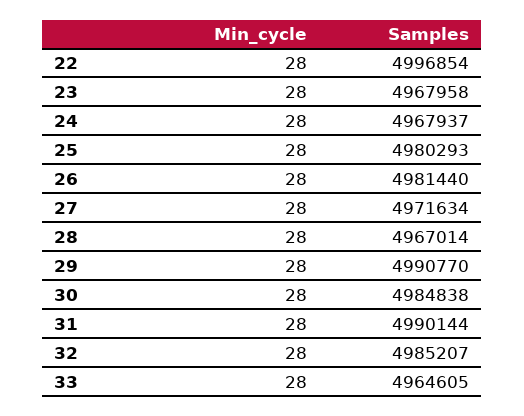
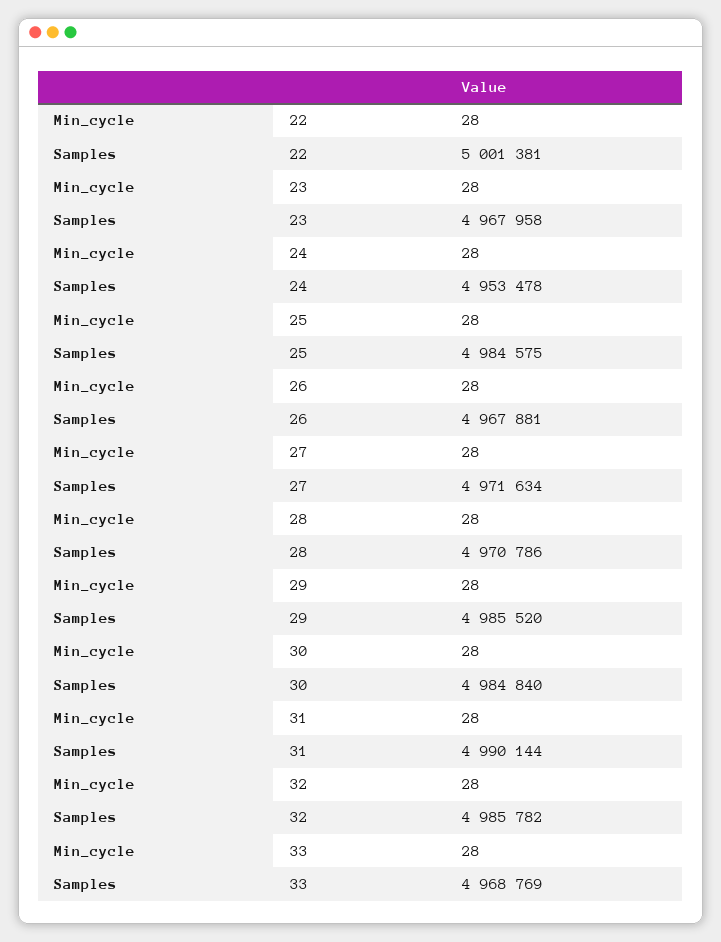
  {
    "Min_cycle": {
      "22": 28,
      "23": 28,
      "24": 28,
      "25": 28,
      "26": 28,
      "27": 28,
      "28": 28,
      "29": 28,
      "30": 28,
      "31": 28,
      "32": 28,
      "33": 28
    },
    "Samples": {
-     "22": 4996854,
+     "22": 5001381,
      "23": 4967958,
-     "24": 4967937,
+     "24": 4953478,
-     "25": 4980293,
+     "25": 4984575,
-     "26": 4981440,
+     "26": 4967881,
      "27": 4971634,
-     "28": 4967014,
+     "28": 4970786,
-     "29": 4990770,
+     "29": 4985520,
-     "30": 4984838,
+     "30": 4984840,
      "31": 4990144,
-     "32": 4985207,
+     "32": 4985782,
-     "33": 4964605
+     "33": 4968769
    }
  }

